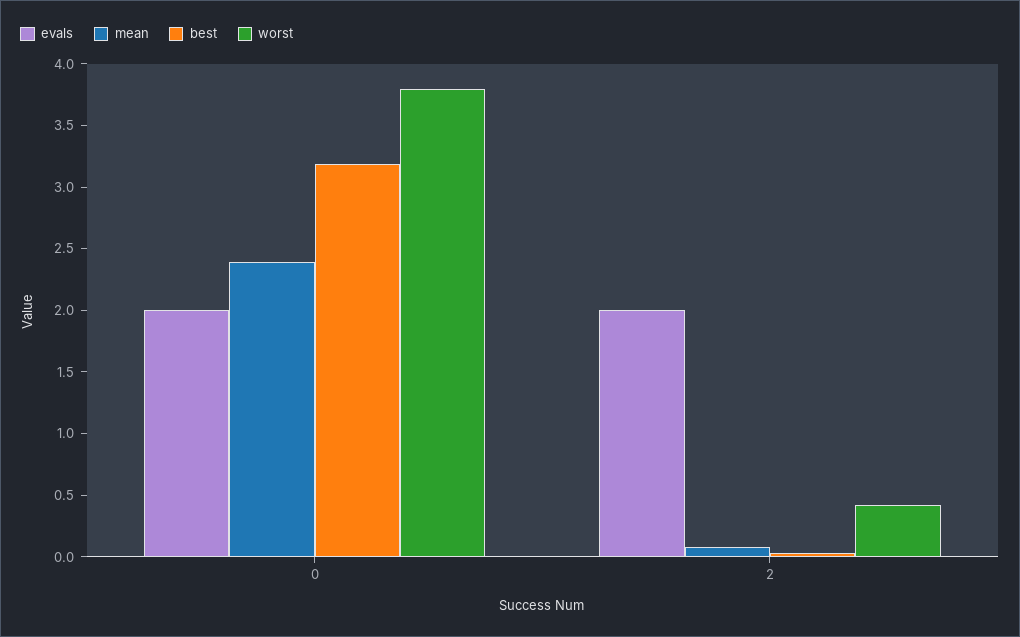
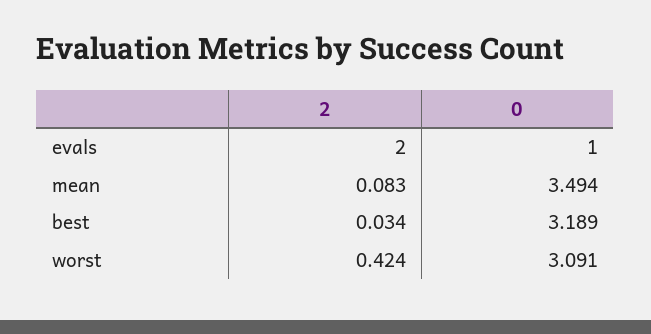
  {
    "evals": {
-     "0": 2,
+     "0": 1,
      "2": 2
    },
    "mean": {
-     "0": 2.4,
+     "0": 3.494,
      "2": 0.083
    },
    "best": {
      "0": 3.189,
      "2": 0.034
    },
    "worst": {
-     "0": 3.8,
+     "0": 3.091,
      "2": 0.424
    }
  }

